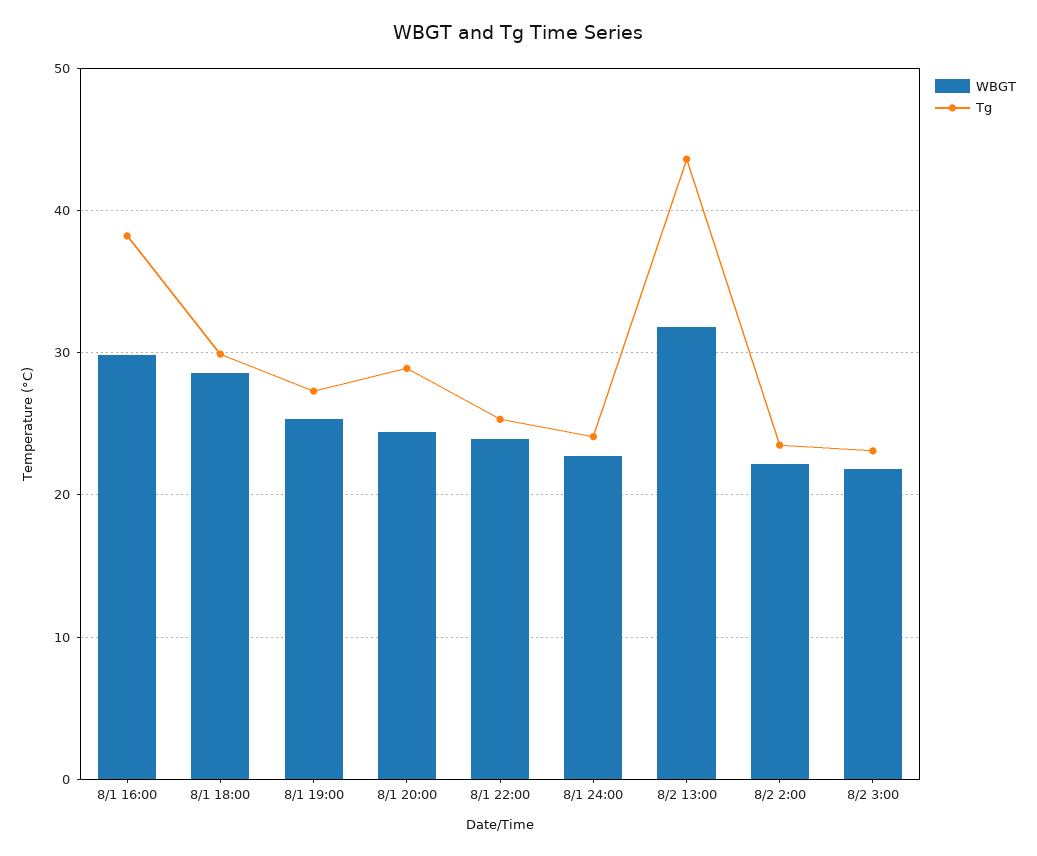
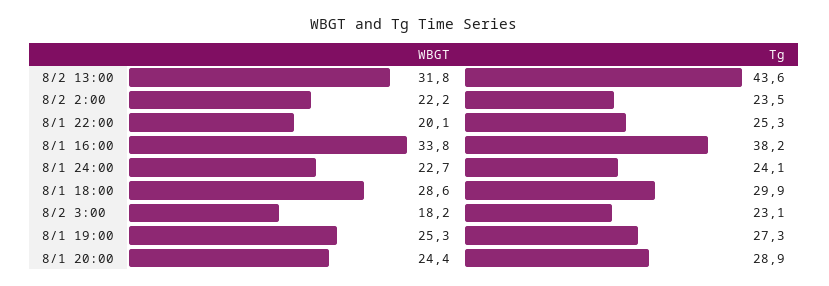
  {
    "WBGT": {
-     "8/1 16:00": 30,
+     "8/1 16:00": 33.8,
      "8/1 18:00": 28.6,
      "8/1 19:00": 25.3,
      "8/1 20:00": 24.4,
-     "8/1 22:00": 24,
+     "8/1 22:00": 20.1,
      "8/1 24:00": 22.7,
      "8/2 13:00": 31.8,
      "8/2 2:00": 22.2,
-     "8/2 3:00": 22
+     "8/2 3:00": 18.2
    },
    "Tg": {
      "8/1 16:00": 38.2,
      "8/1 18:00": 29.9,
      "8/1 19:00": 27.3,
      "8/1 20:00": 28.9,
      "8/1 22:00": 25.3,
      "8/1 24:00": 24.1,
      "8/2 13:00": 43.6,
      "8/2 2:00": 23.5,
      "8/2 3:00": 23.1
    }
  }

